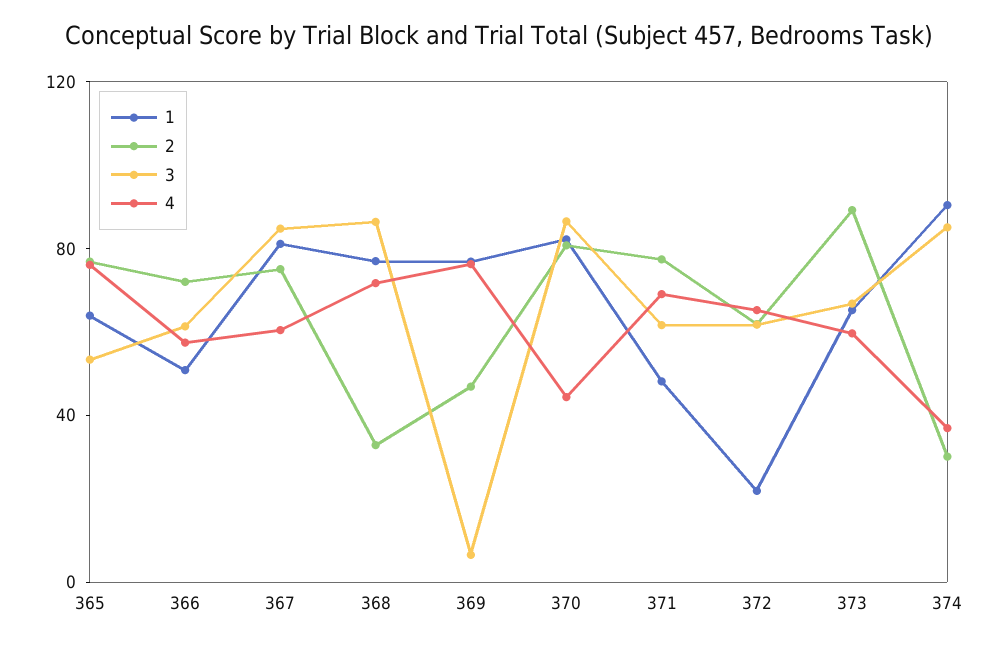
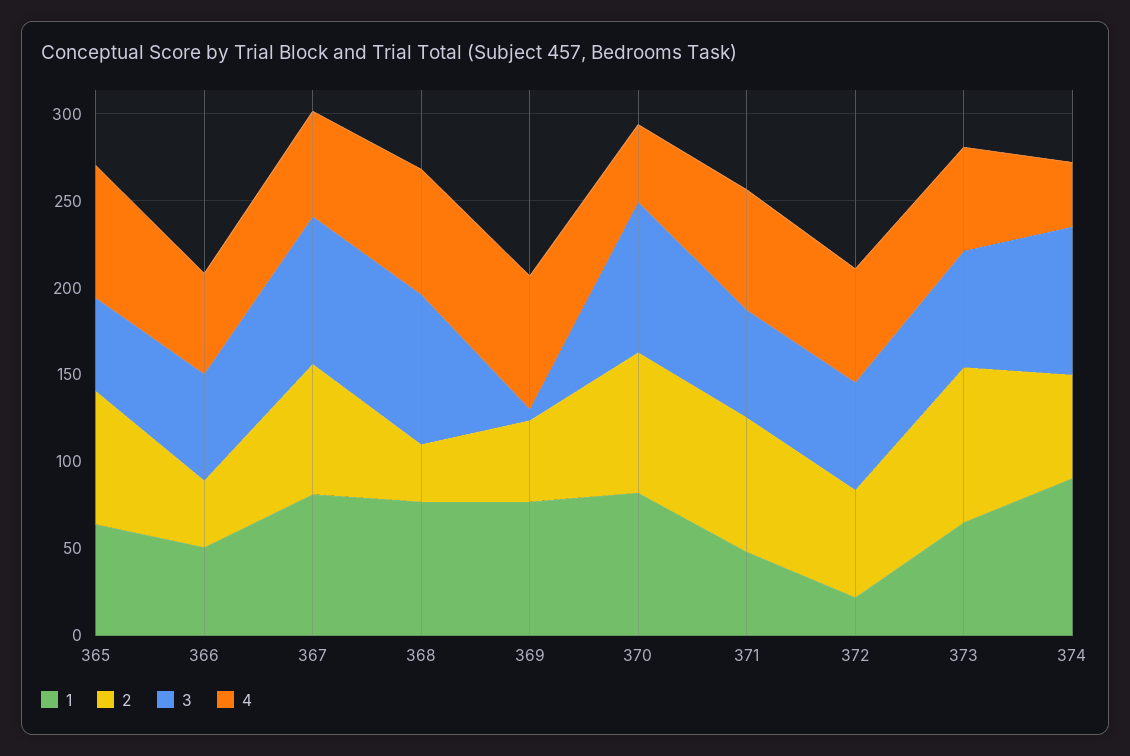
  {
    "1": {
      "365": 60,
      "366": 50,
      "367": 80,
      "368": 80,
      "369": 80,
      "370": 80,
      "371": 50,
      "372": 20,
      "373": 70,
      "374": 90
    },
    "2": {
      "365": 80,
-     "366": 70,
+     "366": 40,
      "367": 80,
      "368": 30,
      "369": 50,
      "370": 80,
      "371": 80,
      "372": 60,
      "373": 90,
-     "374": 30
+     "374": 60
    },
    "3": {
      "365": 50,
      "366": 60,
      "367": 80,
      "368": 90,
      "369": 10,
      "370": 90,
      "371": 60,
      "372": 60,
      "373": 70,
      "374": 90
    },
    "4": {
      "365": 80,
      "366": 60,
      "367": 60,
      "368": 70,
      "369": 80,
      "370": 40,
      "371": 70,
      "372": 70,
      "373": 60,
      "374": 40
    }
  }

